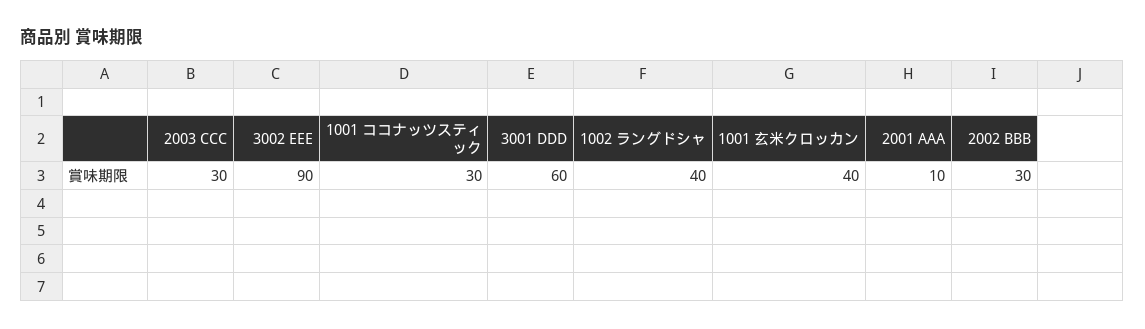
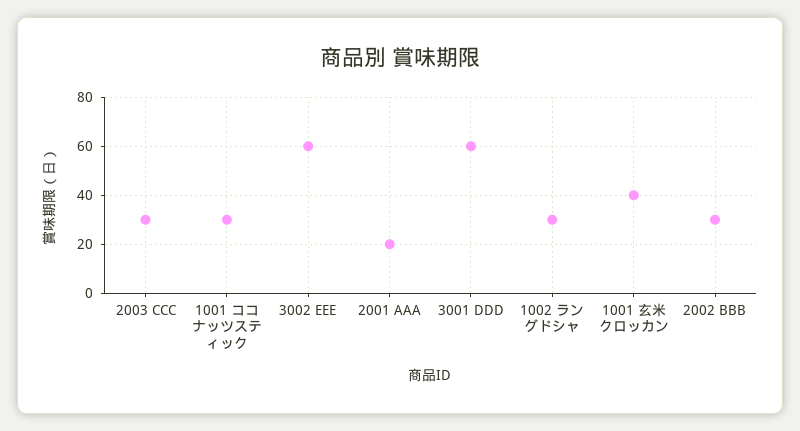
  {
    "2003 CCC": 30,
-   "3002 EEE": 90,
+   "3002 EEE": 60,
    "1001 ココナッツスティック": 30,
    "3001 DDD": 60,
-   "1002 ラングドシャ": 40,
+   "1002 ラングドシャ": 30,
    "1001 玄米クロッカン": 40,
-   "2001 AAA": 10,
+   "2001 AAA": 20,
    "2002 BBB": 30
  }

